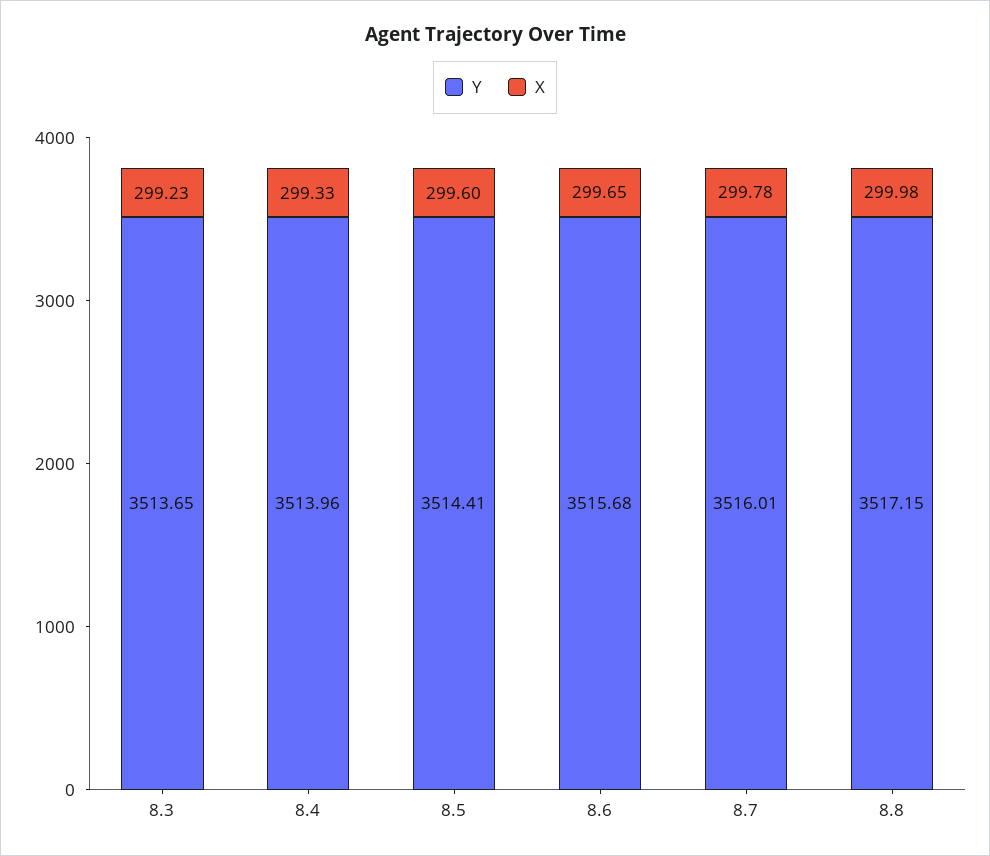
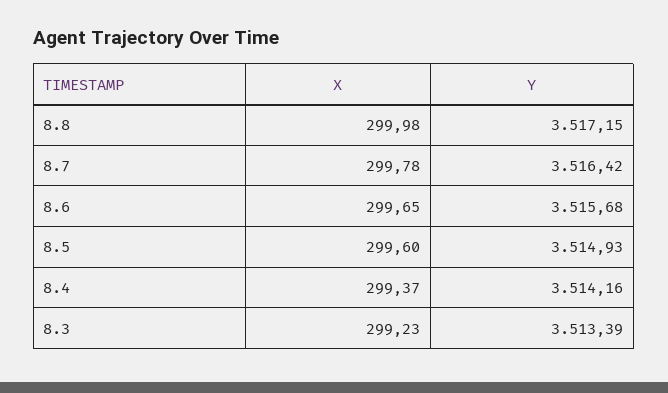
  {
    "Y": {
-     "8.3": 3513.65,
+     "8.3": 3513.39,
-     "8.4": 3513.96,
+     "8.4": 3514.16,
-     "8.5": 3514.41,
+     "8.5": 3514.93,
      "8.6": 3515.68,
-     "8.7": 3516.01,
+     "8.7": 3516.42,
      "8.8": 3517.15
    },
    "X": {
      "8.3": 299.23,
-     "8.4": 299.33,
+     "8.4": 299.37,
      "8.5": 299.6,
      "8.6": 299.65,
      "8.7": 299.78,
      "8.8": 299.98
    }
  }

